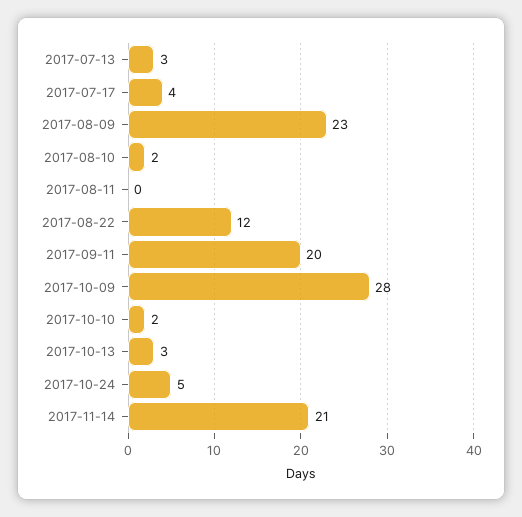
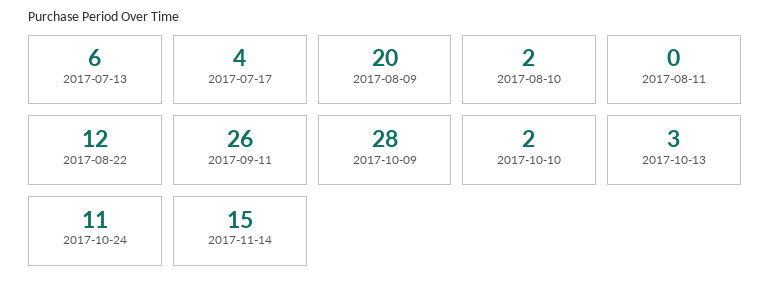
  {
-   "2017-07-13": 3,
+   "2017-07-13": 6,
    "2017-07-17": 4,
-   "2017-08-09": 23,
+   "2017-08-09": 20,
    "2017-08-10": 2,
    "2017-08-11": 0,
    "2017-08-22": 12,
-   "2017-09-11": 20,
+   "2017-09-11": 26,
    "2017-10-09": 28,
    "2017-10-10": 2,
    "2017-10-13": 3,
-   "2017-10-24": 5,
+   "2017-10-24": 11,
-   "2017-11-14": 21
+   "2017-11-14": 15
  }

